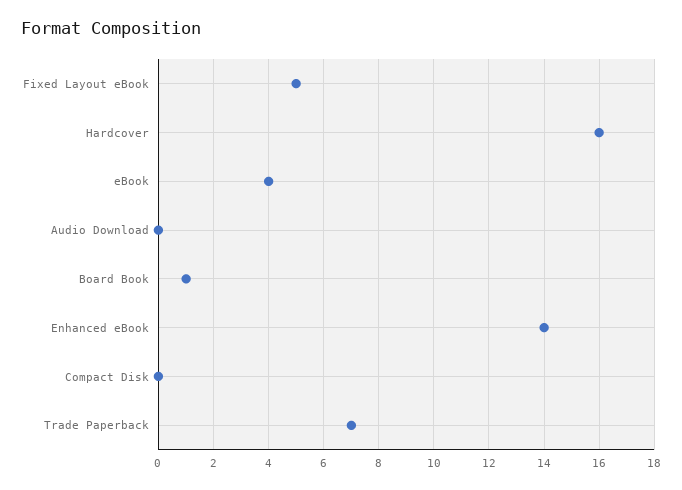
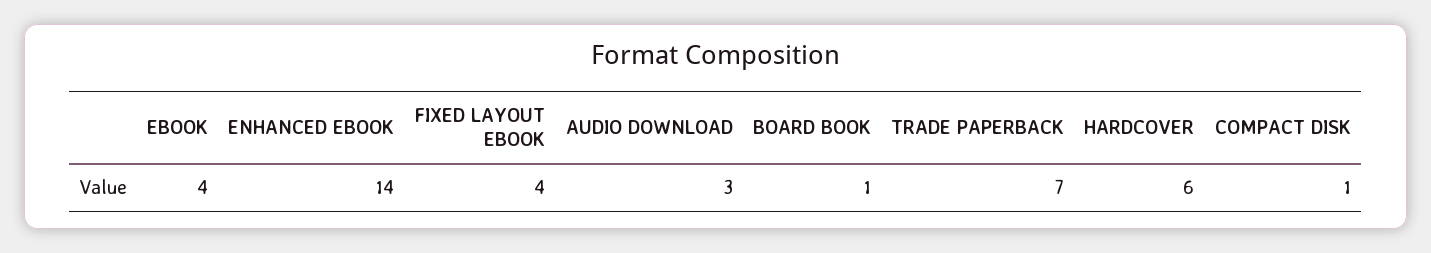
  {
-   "Fixed Layout eBook": 5,
+   "Fixed Layout eBook": 4,
-   "Hardcover": 16,
+   "Hardcover": 6,
    "eBook": 4,
-   "Audio Download": 0,
+   "Audio Download": 3,
    "Board Book": 1,
    "Enhanced eBook": 14,
-   "Compact Disk": 0,
+   "Compact Disk": 1,
    "Trade Paperback": 7
  }

